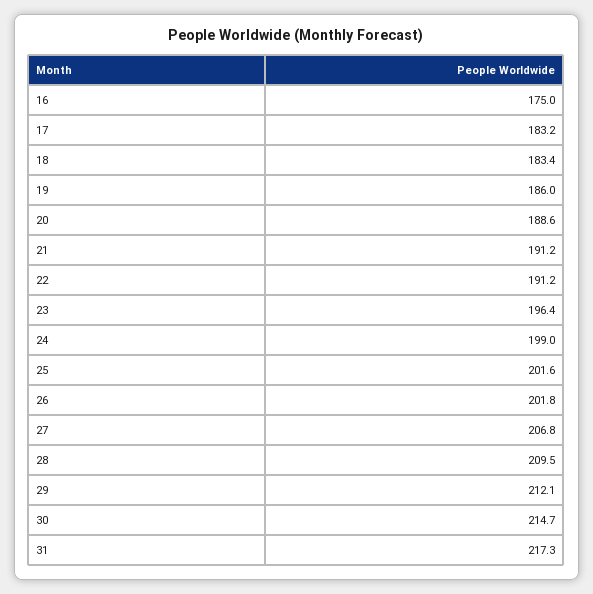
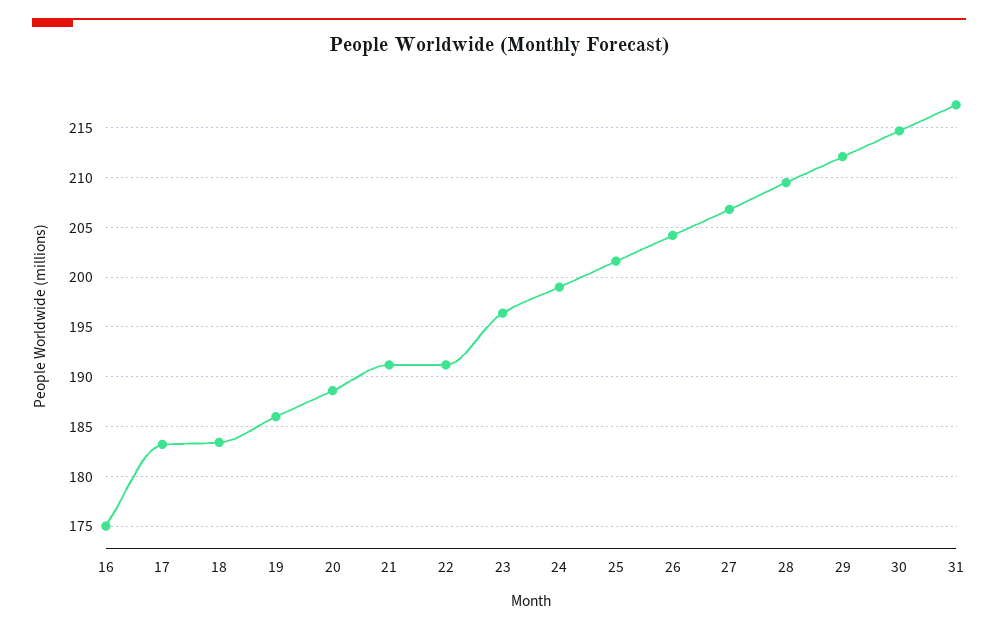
  {
    "16": 175,
    "17": 183.2,
    "18": 183.4,
    "19": 186,
    "20": 188.6,
    "21": 191.2,
    "22": 191.2,
    "23": 196.4,
    "24": 199,
    "25": 201.6,
-   "26": 201.8,
+   "26": 204,
    "27": 206.8,
    "28": 209.5,
    "29": 212.1,
    "30": 214.7,
    "31": 217.3
  }

